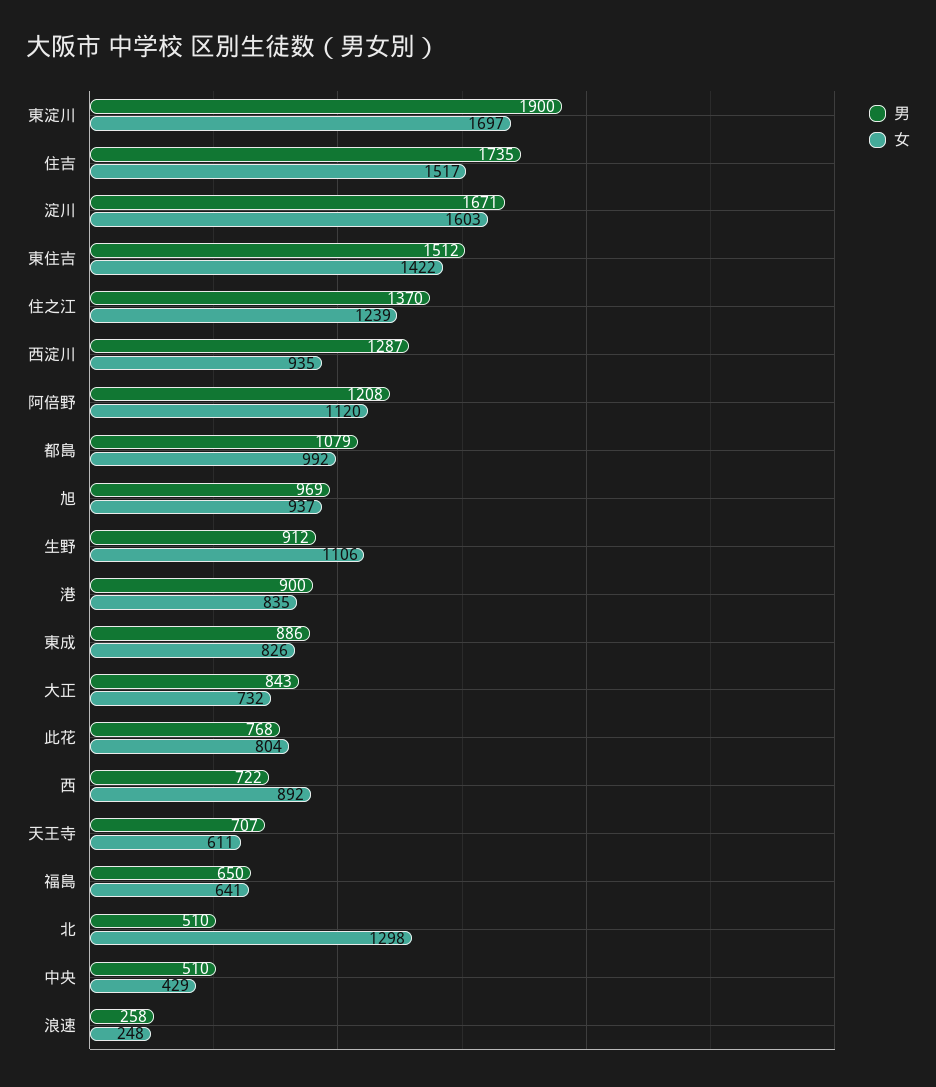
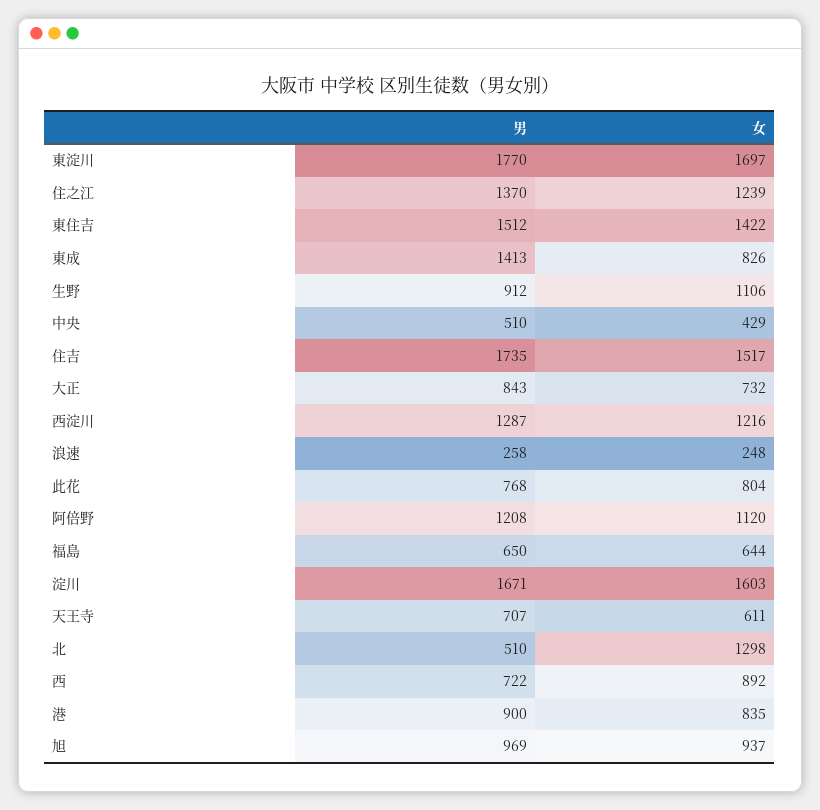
  {
    "男": {
-     "東淀川": 1900,
+     "東淀川": 1770,
      "住吉": 1735,
      "淀川": 1671,
      "東住吉": 1512,
      "住之江": 1370,
      "西淀川": 1287,
      "阿倍野": 1208,
-     "都島": 1079,
      "旭": 969,
      "生野": 912,
      "港": 900,
-     "東成": 886,
+     "東成": 1413,
      "大正": 843,
      "此花": 768,
      "西": 722,
      "天王寺": 707,
      "福島": 650,
      "北": 510,
      "中央": 510,
      "浪速": 258
    },
    "女": {
      "東淀川": 1697,
      "住吉": 1517,
      "淀川": 1603,
      "東住吉": 1422,
      "住之江": 1239,
-     "西淀川": 935,
+     "西淀川": 1216,
      "阿倍野": 1120,
-     "都島": 992,
      "旭": 937,
      "生野": 1106,
      "港": 835,
      "東成": 826,
      "大正": 732,
      "此花": 804,
      "西": 892,
      "天王寺": 611,
-     "福島": 641,
+     "福島": 644,
      "北": 1298,
      "中央": 429,
      "浪速": 248
    }
  }

